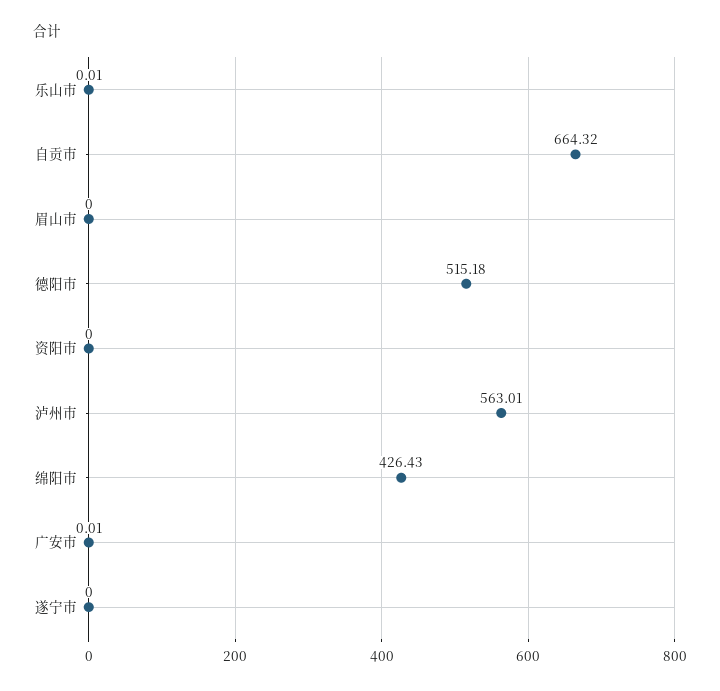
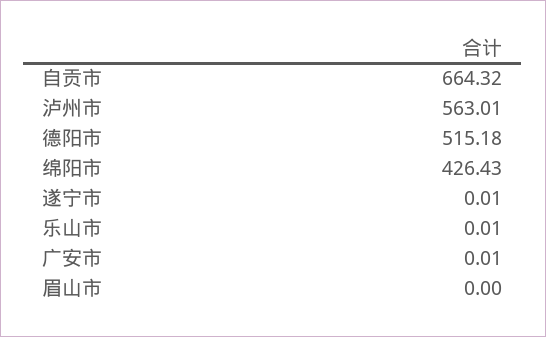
  {
    "乐山市": 0.01,
    "自贡市": 664.32,
    "眉山市": 0,
    "德阳市": 515.18,
-   "资阳市": 0,
    "泸州市": 563.01,
    "绵阳市": 426.43,
    "广安市": 0.01,
-   "遂宁市": 0
+   "遂宁市": 0.01
  }

